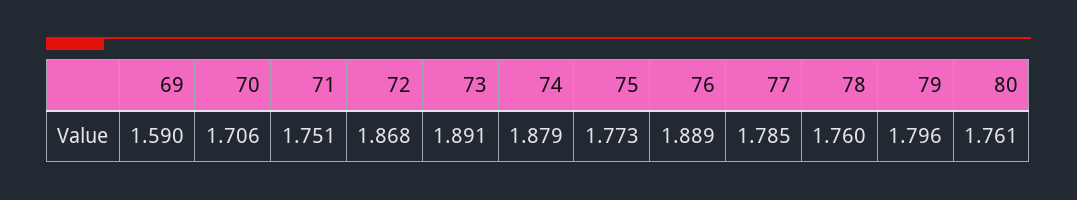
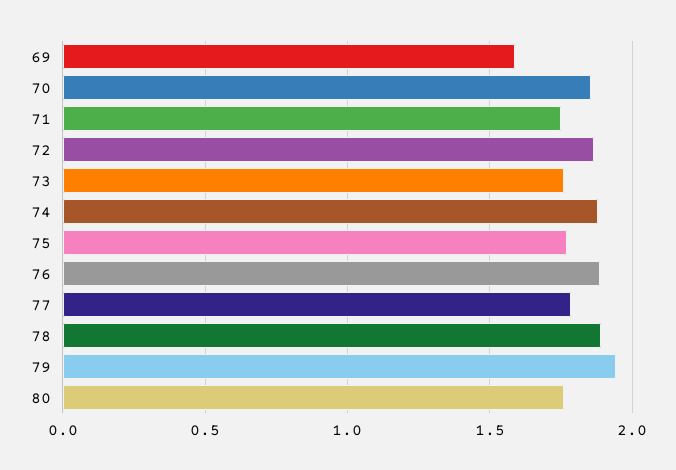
  {
    "69": 1.59,
-   "70": 1.706,
+   "70": 1.85,
    "71": 1.751,
    "72": 1.868,
-   "73": 1.891,
+   "73": 1.75,
    "74": 1.879,
    "75": 1.773,
    "76": 1.889,
    "77": 1.785,
-   "78": 1.76,
+   "78": 1.9,
-   "79": 1.796,
+   "79": 1.95,
    "80": 1.761
  }

